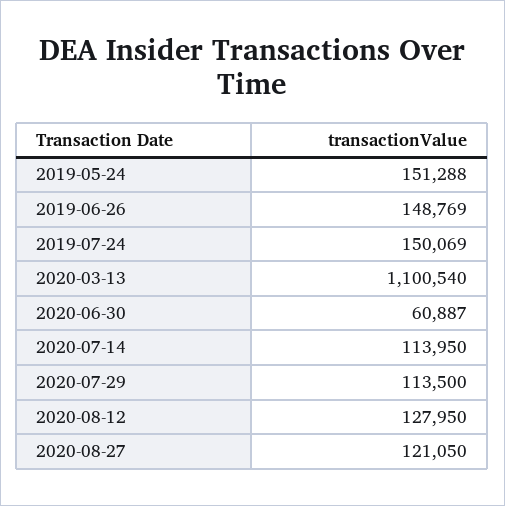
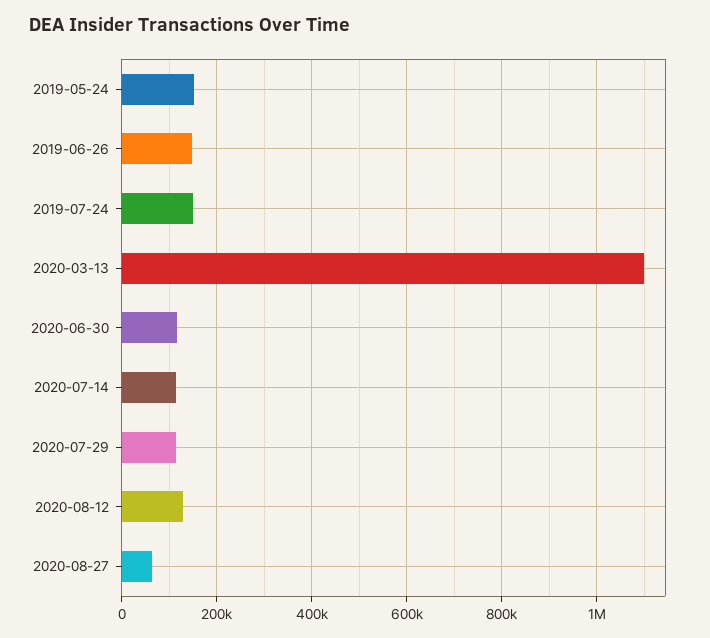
  {
    "2019-05-24": 151288,
    "2019-06-26": 148769,
    "2019-07-24": 150069,
    "2020-03-13": 1100540,
-   "2020-06-30": 60887,
+   "2020-06-30": 120000,
    "2020-07-14": 113950,
    "2020-07-29": 113500,
    "2020-08-12": 127950,
-   "2020-08-27": 121050
+   "2020-08-27": 60000
  }

